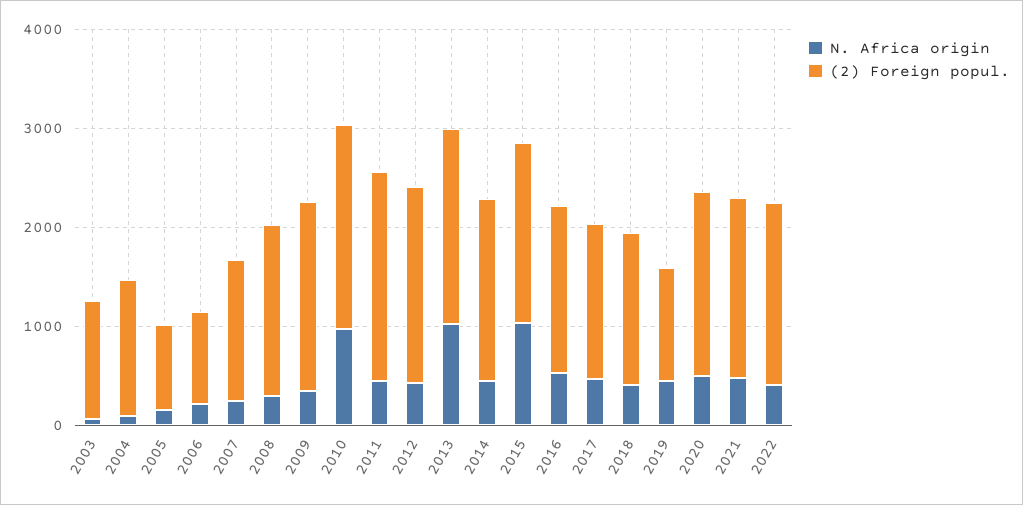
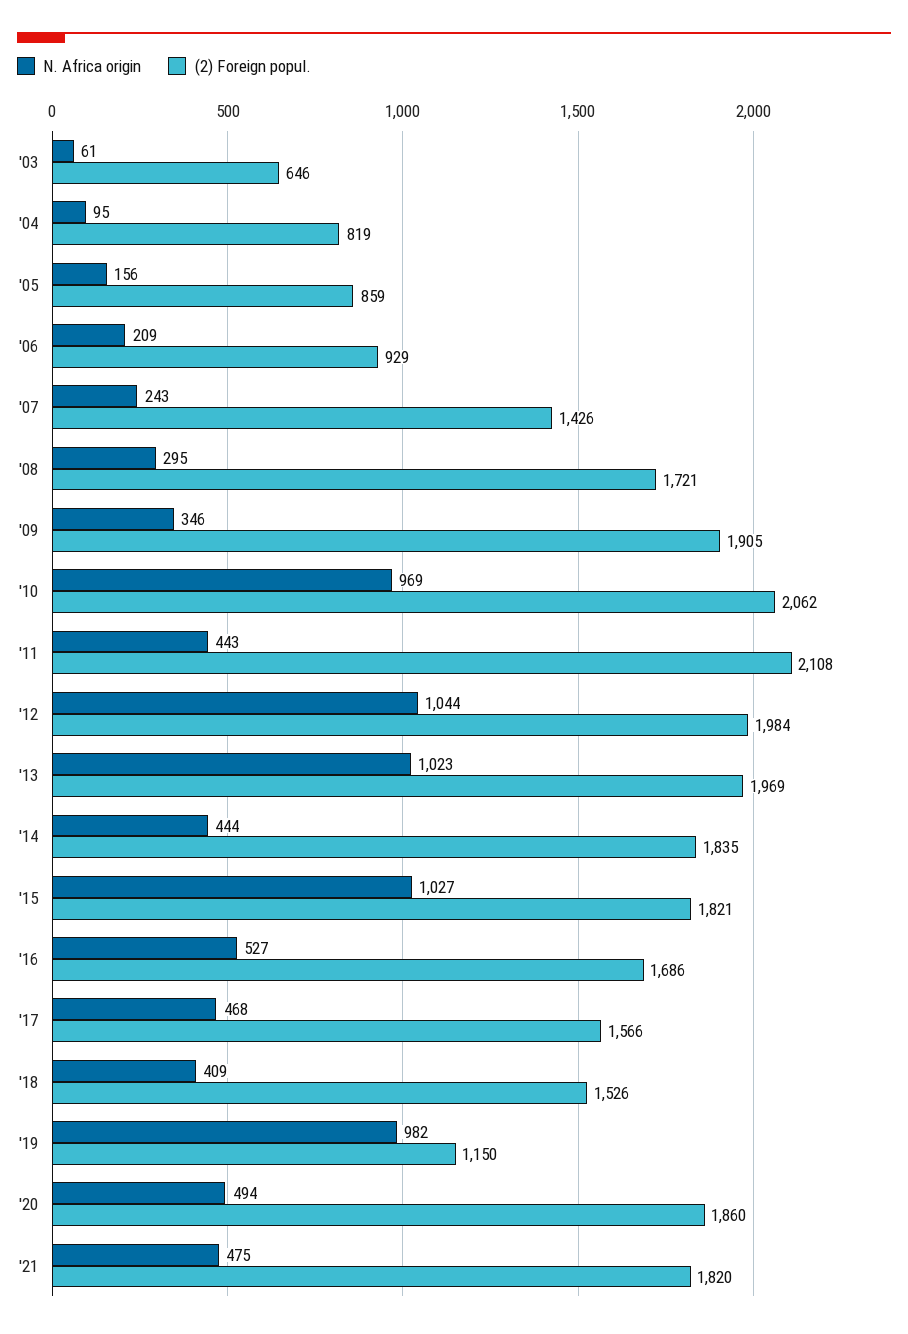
  {
    "N. Africa origin": {
      "2003": 61,
      "2004": 95,
      "2005": 156,
      "2006": 209,
      "2007": 243,
      "2008": 295,
      "2009": 346,
      "2010": 969,
      "2011": 443,
-     "2012": 400,
+     "2012": 1044,
      "2013": 1023,
      "2014": 444,
      "2015": 1027,
      "2016": 527,
      "2017": 468,
      "2018": 409,
-     "2019": 400,
+     "2019": 982,
      "2020": 494,
-     "2021": 475,
+     "2021": 475
-     "2022": 400
    },
    "(2) Foreign popul.": {
-     "2003": 1200,
+     "2003": 646,
-     "2004": 1400,
+     "2004": 819,
      "2005": 859,
      "2006": 929,
      "2007": 1426,
      "2008": 1721,
      "2009": 1905,
      "2010": 2062,
      "2011": 2108,
      "2012": 1984,
      "2013": 1969,
      "2014": 1835,
      "2015": 1821,
      "2016": 1686,
      "2017": 1566,
      "2018": 1526,
      "2019": 1150,
      "2020": 1860,
-     "2021": 1820,
+     "2021": 1820
-     "2022": 1800
    }
  }

